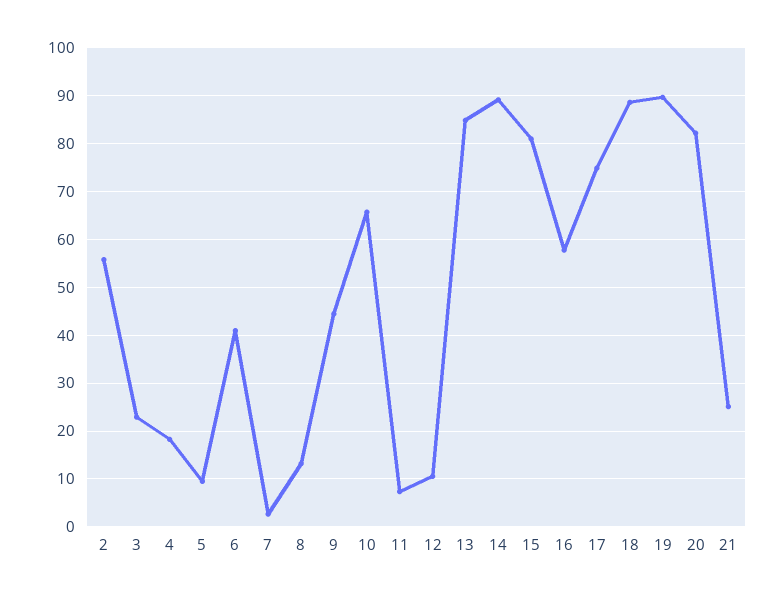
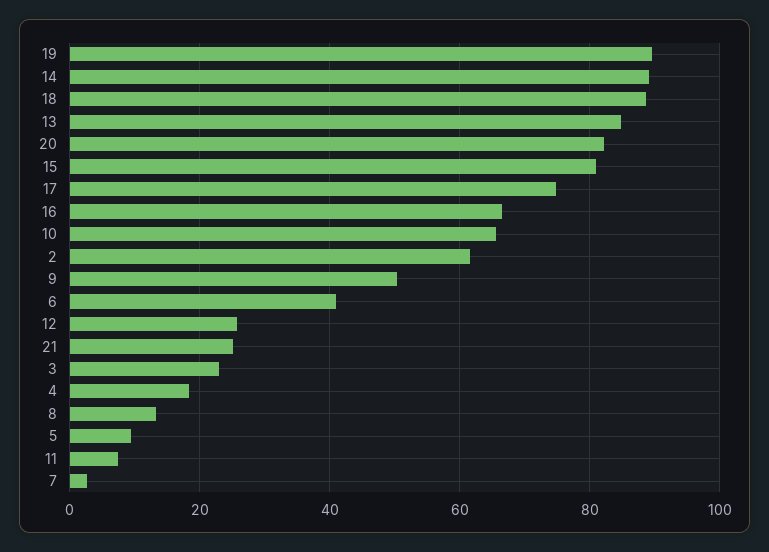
  {
-   "2": 56,
+   "2": 62,
    "3": 22,
    "4": 18,
    "5": 10,
    "6": 40,
    "7": 2,
    "8": 14,
-   "9": 44,
+   "9": 50,
    "10": 66,
    "11": 8,
-   "12": 10,
+   "12": 26,
    "13": 84,
    "14": 90,
    "15": 80,
-   "16": 58,
+   "16": 66,
    "17": 74,
    "18": 88,
    "19": 90,
    "20": 82,
    "21": 26
  }

